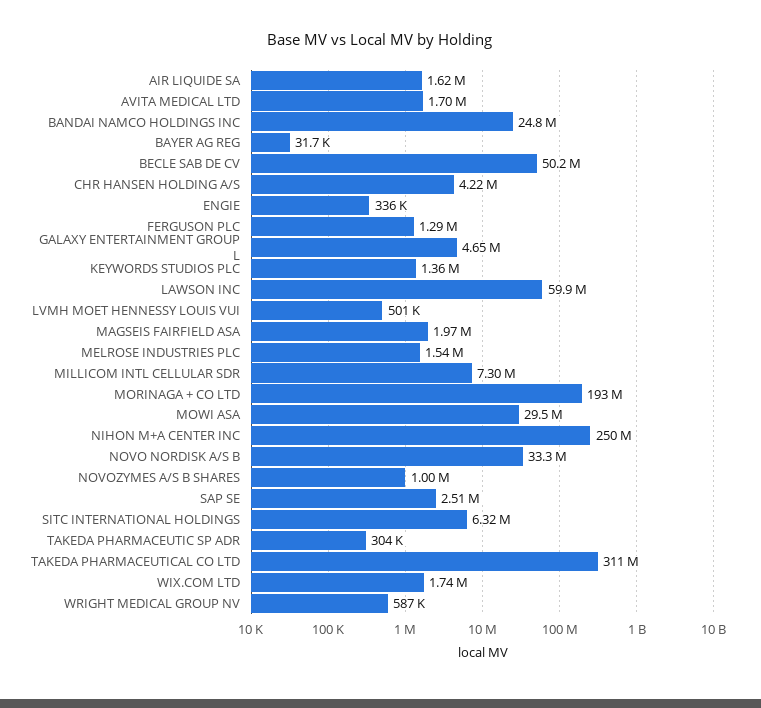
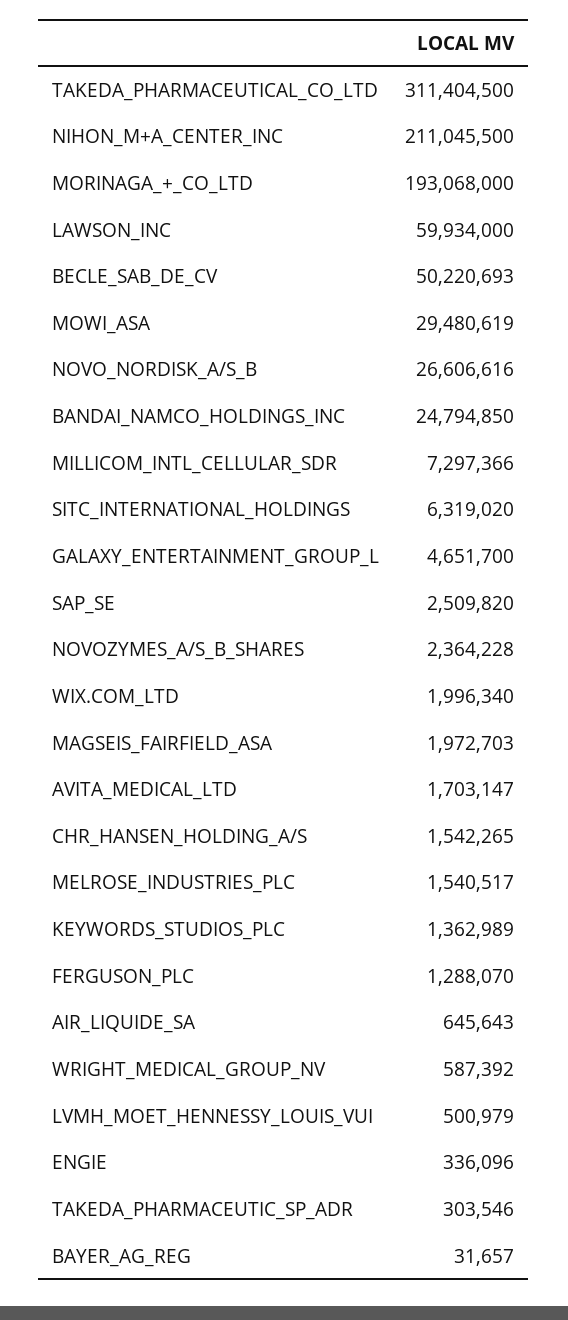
  {
-   "AIR LIQUIDE SA": 1620000,
+   "AIR LIQUIDE SA": 645643,
    "AVITA MEDICAL LTD": 1703147,
    "BANDAI NAMCO HOLDINGS INC": 24794850,
    "BAYER AG REG": 31657,
    "BECLE SAB DE CV": 50220693,
-   "CHR HANSEN HOLDING A/S": 4220000,
+   "CHR HANSEN HOLDING A/S": 1542265,
    "ENGIE": 336096,
    "FERGUSON PLC": 1288070,
    "GALAXY ENTERTAINMENT GROUP L": 4651700,
    "KEYWORDS STUDIOS PLC": 1362989,
    "LAWSON INC": 59934000,
    "LVMH MOET HENNESSY LOUIS VUI": 500979,
    "MAGSEIS FAIRFIELD ASA": 1972703,
    "MELROSE INDUSTRIES PLC": 1540517,
    "MILLICOM INTL CELLULAR SDR": 7297366,
    "MORINAGA + CO LTD": 193068000,
    "MOWI ASA": 29480619,
-   "NIHON M+A CENTER INC": 250000000,
+   "NIHON M+A CENTER INC": 211045500,
-   "NOVO NORDISK A/S B": 33300000,
+   "NOVO NORDISK A/S B": 26606616,
-   "NOVOZYMES A/S B SHARES": 1000000,
+   "NOVOZYMES A/S B SHARES": 2364228,
    "SAP SE": 2509820,
    "SITC INTERNATIONAL HOLDINGS": 6319020,
    "TAKEDA PHARMACEUTIC SP ADR": 303546,
    "TAKEDA PHARMACEUTICAL CO LTD": 311404500,
-   "WIX.COM LTD": 1740000,
+   "WIX.COM LTD": 1996340,
    "WRIGHT MEDICAL GROUP NV": 587392
  }

